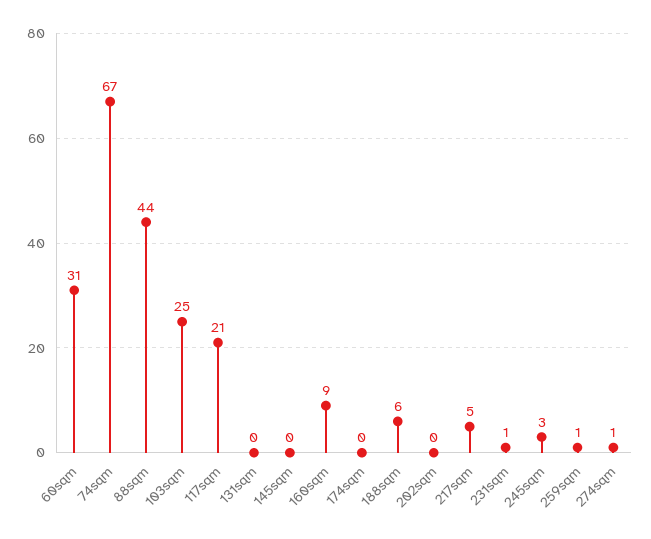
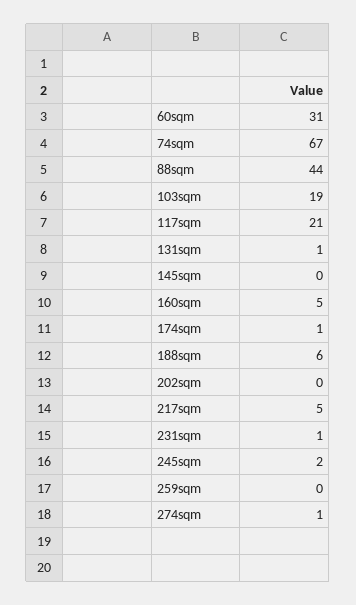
  {
    "60sqm": 31,
    "74sqm": 67,
    "88sqm": 44,
-   "103sqm": 25,
+   "103sqm": 19,
    "117sqm": 21,
-   "131sqm": 0,
+   "131sqm": 1,
    "145sqm": 0,
-   "160sqm": 9,
+   "160sqm": 5,
-   "174sqm": 0,
+   "174sqm": 1,
    "188sqm": 6,
    "202sqm": 0,
    "217sqm": 5,
    "231sqm": 1,
-   "245sqm": 3,
+   "245sqm": 2,
-   "259sqm": 1,
+   "259sqm": 0,
    "274sqm": 1
  }

